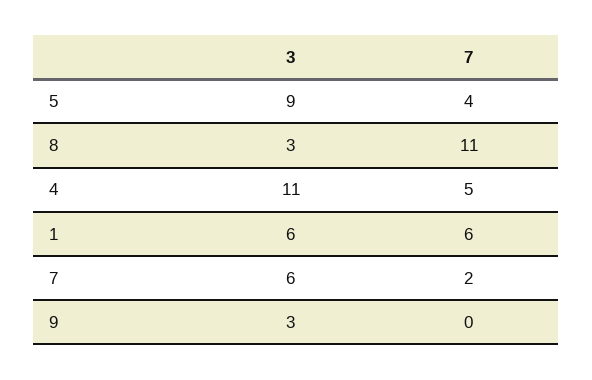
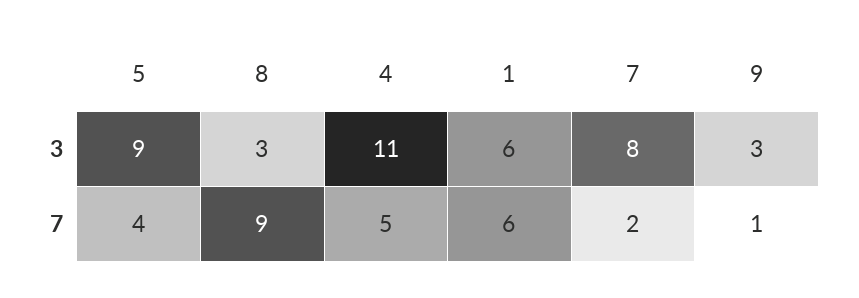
  {
    "3": {
      "5": 9,
      "8": 3,
      "4": 11,
      "1": 6,
-     "7": 6,
+     "7": 8,
      "9": 3
    },
    "7": {
      "5": 4,
-     "8": 11,
+     "8": 9,
      "4": 5,
      "1": 6,
      "7": 2,
-     "9": 0
+     "9": 1
    }
  }

